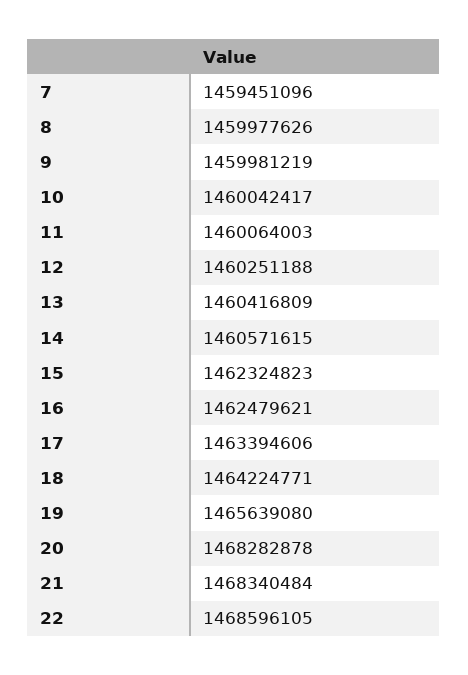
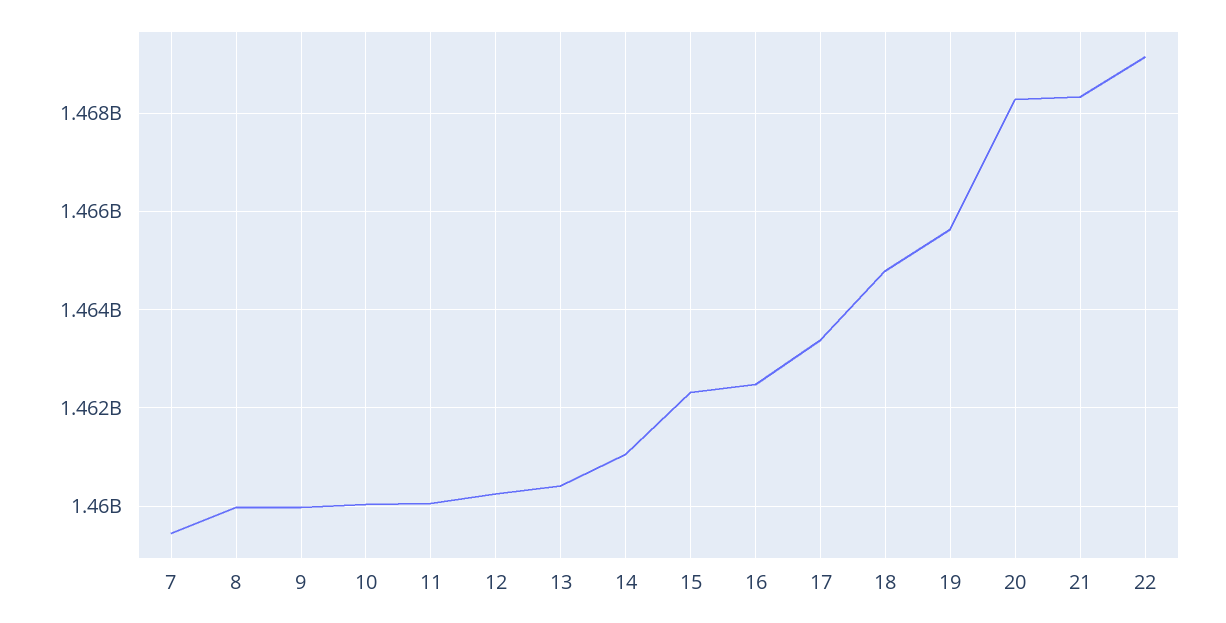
  {
    "7": 1459451096,
    "8": 1459977626,
    "9": 1459981219,
    "10": 1460042417,
    "11": 1460064003,
    "12": 1460251188,
    "13": 1460416809,
-   "14": 1460571615,
+   "14": 1461000000,
    "15": 1462324823,
    "16": 1462479621,
    "17": 1463394606,
-   "18": 1464224771,
+   "18": 1464800000,
    "19": 1465639080,
    "20": 1468282878,
    "21": 1468340484,
-   "22": 1468596105
+   "22": 1469200000
  }

